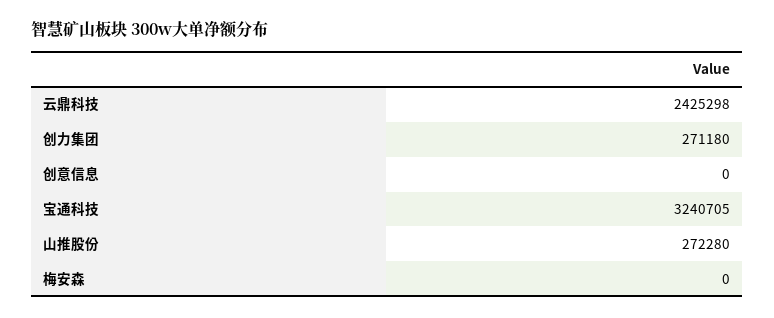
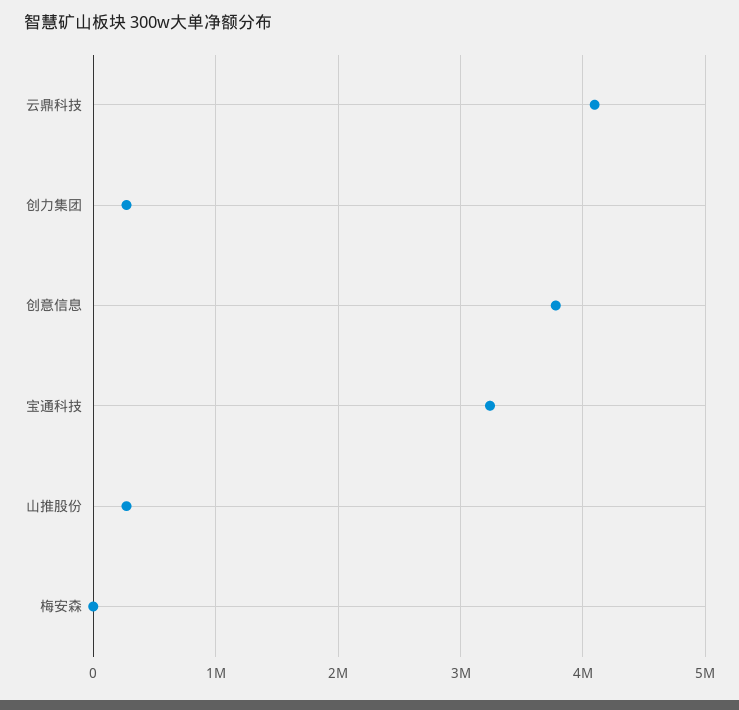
  {
-   "云鼎科技": 2425298,
+   "云鼎科技": 4100000,
    "创力集团": 271180,
-   "创意信息": 0,
+   "创意信息": 3800000,
    "宝通科技": 3240705,
    "山推股份": 272280,
    "梅安森": 0
  }

